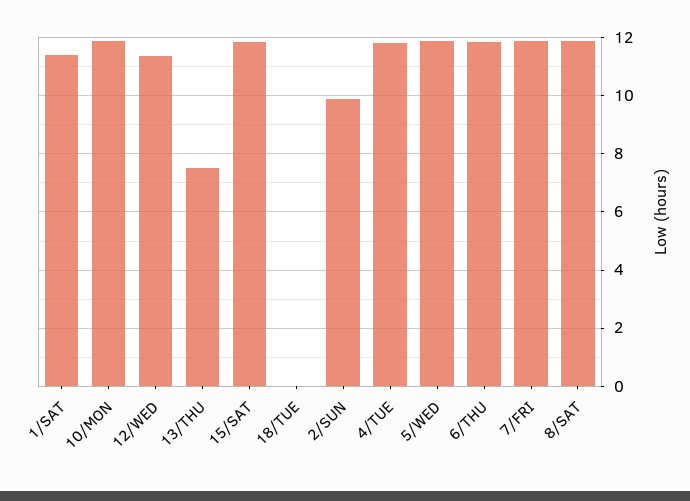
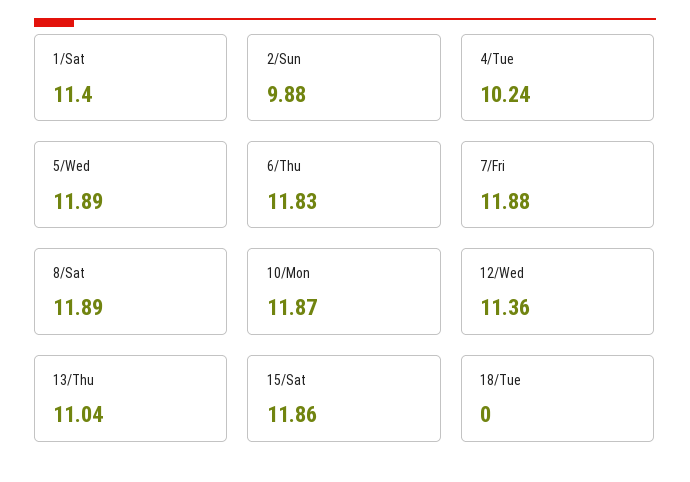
  {
    "1/SAT": 11.4,
    "10/MON": 11.87,
    "12/WED": 11.36,
-   "13/THU": 7.5,
+   "13/THU": 11.04,
    "15/SAT": 11.86,
    "18/TUE": 0,
    "2/SUN": 9.88,
-   "4/TUE": 11.75,
+   "4/TUE": 10.24,
    "5/WED": 11.89,
    "6/THU": 11.83,
    "7/FRI": 11.88,
    "8/SAT": 11.89
  }

